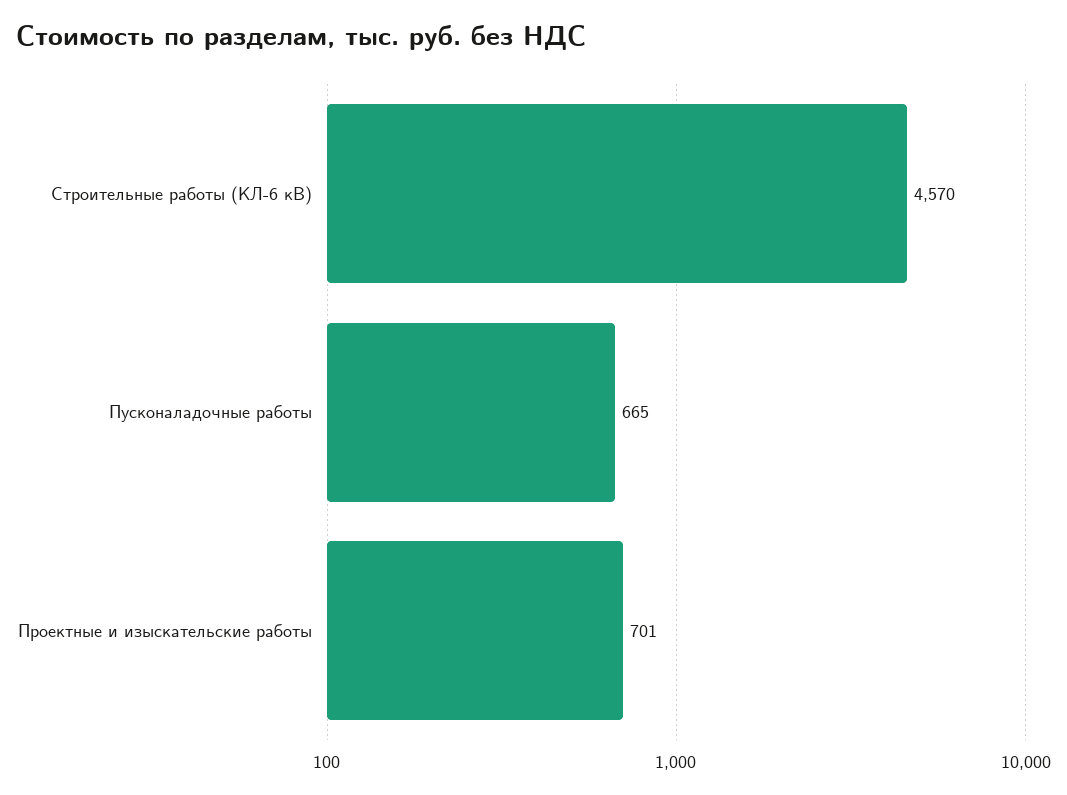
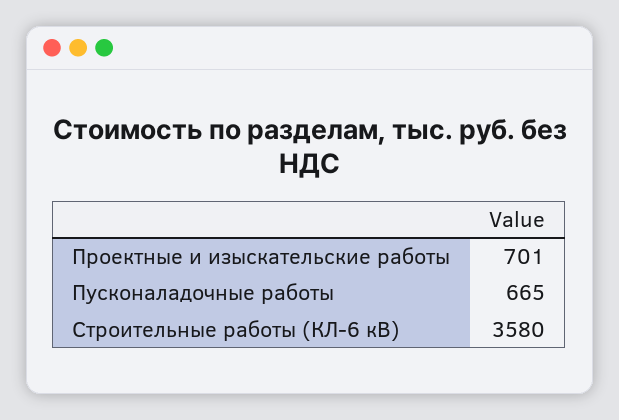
  {
-   "Строительные работы (КЛ-6 кВ)": 4570,
+   "Строительные работы (КЛ-6 кВ)": 3580,
    "Пусконаладочные работы": 665,
    "Проектные и изыскательские работы": 701
  }

